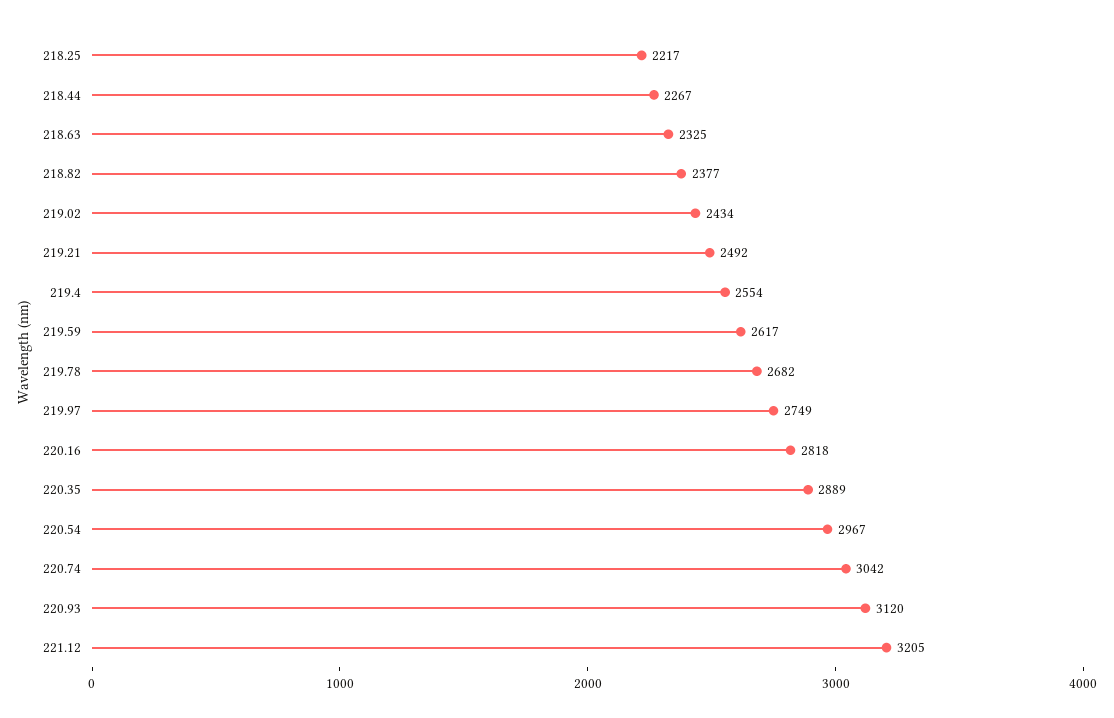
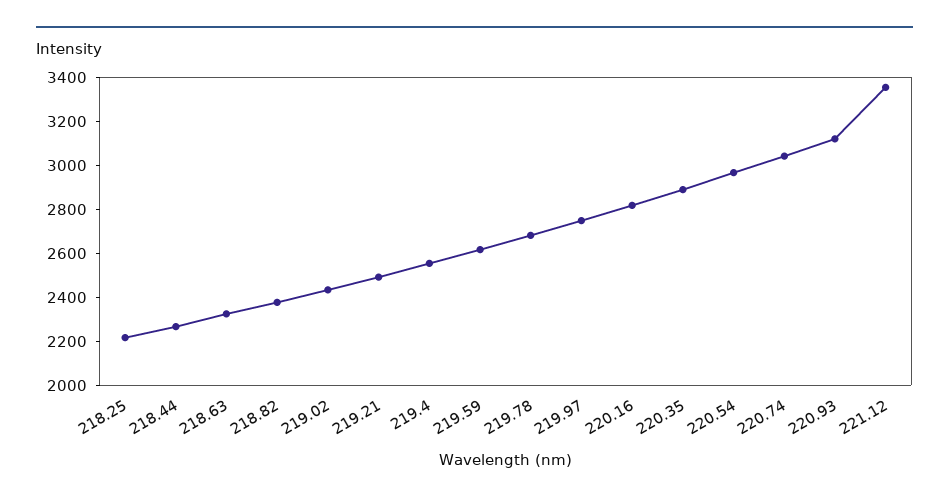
  {
    "218.25": 2217,
    "218.44": 2267,
    "218.63": 2325,
    "218.82": 2377,
    "219.02": 2434,
    "219.21": 2492,
    "219.4": 2554,
    "219.59": 2617,
    "219.78": 2682,
    "219.97": 2749,
    "220.16": 2818,
    "220.35": 2889,
    "220.54": 2967,
    "220.74": 3042,
    "220.93": 3120,
-   "221.12": 3205
+   "221.12": 3350
  }

